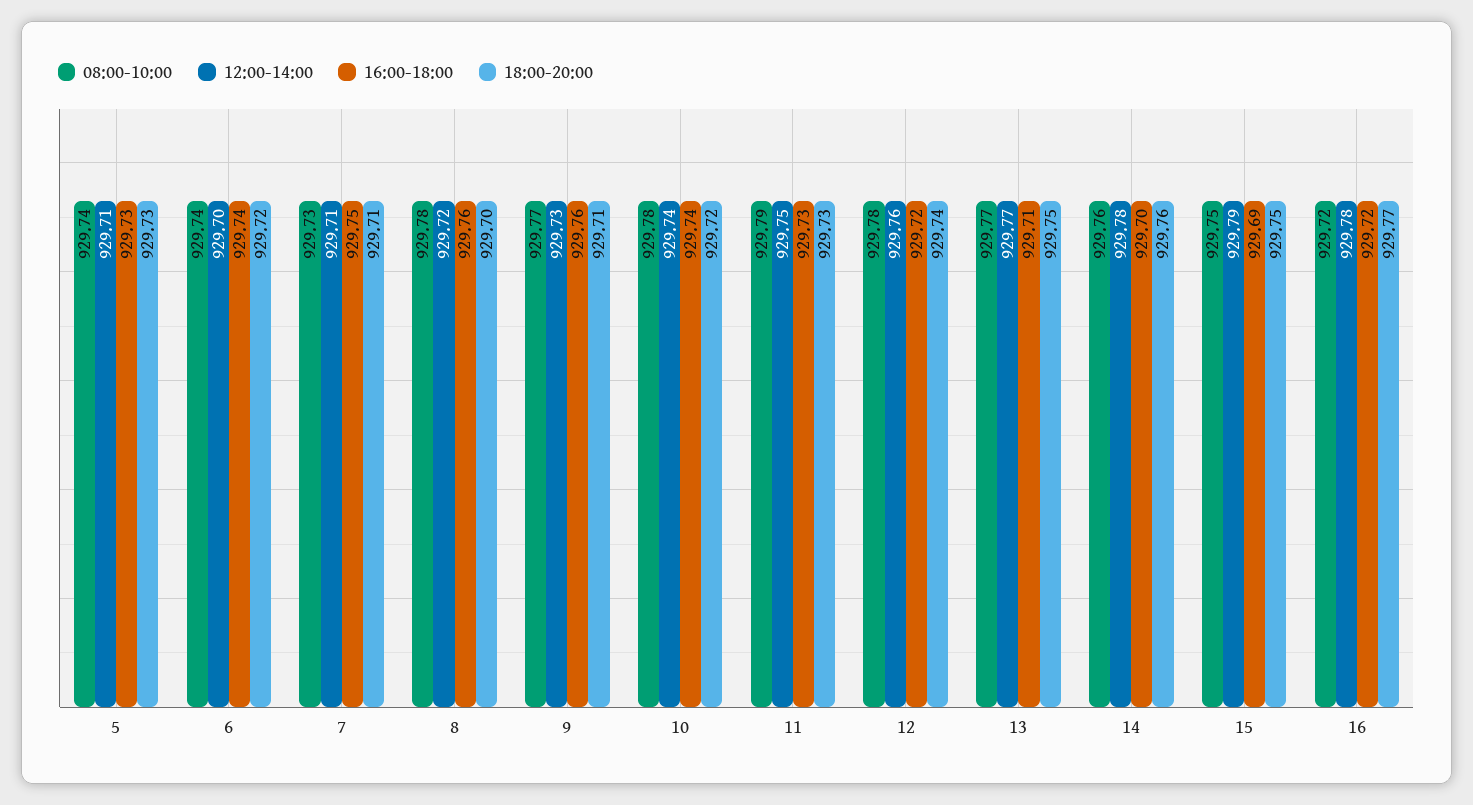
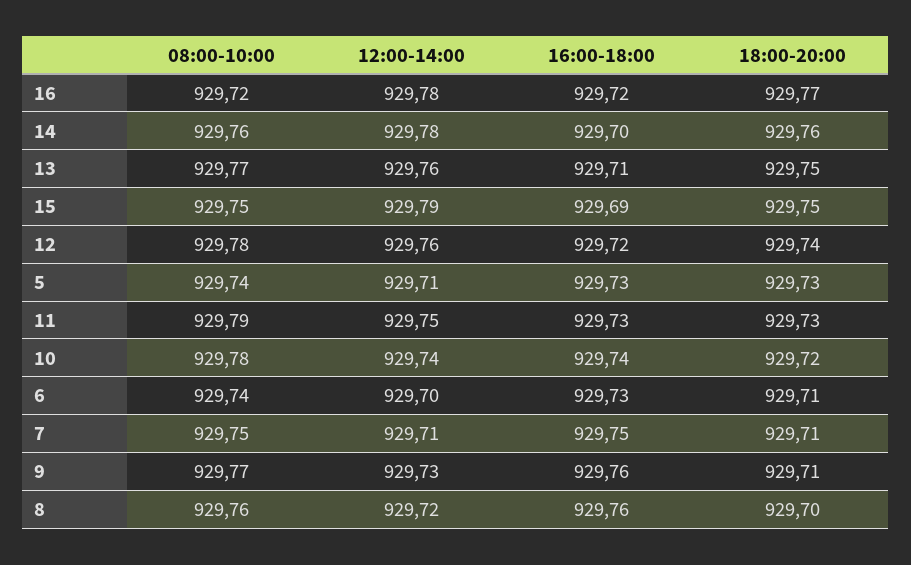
  {
    "08:00-10:00": {
      "5": 929.74,
      "6": 929.74,
-     "7": 929.73,
+     "7": 929.75,
-     "8": 929.78,
+     "8": 929.76,
      "9": 929.77,
      "10": 929.78,
      "11": 929.79,
      "12": 929.78,
      "13": 929.77,
      "14": 929.76,
      "15": 929.75,
      "16": 929.72
    },
    "12:00-14:00": {
      "5": 929.71,
      "6": 929.7,
      "7": 929.71,
      "8": 929.72,
      "9": 929.73,
      "10": 929.74,
      "11": 929.75,
      "12": 929.76,
-     "13": 929.77,
+     "13": 929.76,
      "14": 929.78,
      "15": 929.79,
      "16": 929.78
    },
    "16:00-18:00": {
      "5": 929.73,
-     "6": 929.74,
+     "6": 929.73,
      "7": 929.75,
      "8": 929.76,
      "9": 929.76,
      "10": 929.74,
      "11": 929.73,
      "12": 929.72,
      "13": 929.71,
      "14": 929.7,
      "15": 929.69,
      "16": 929.72
    },
    "18:00-20:00": {
      "5": 929.73,
-     "6": 929.72,
+     "6": 929.71,
      "7": 929.71,
      "8": 929.7,
      "9": 929.71,
      "10": 929.72,
      "11": 929.73,
      "12": 929.74,
      "13": 929.75,
      "14": 929.76,
      "15": 929.75,
      "16": 929.77
    }
  }

